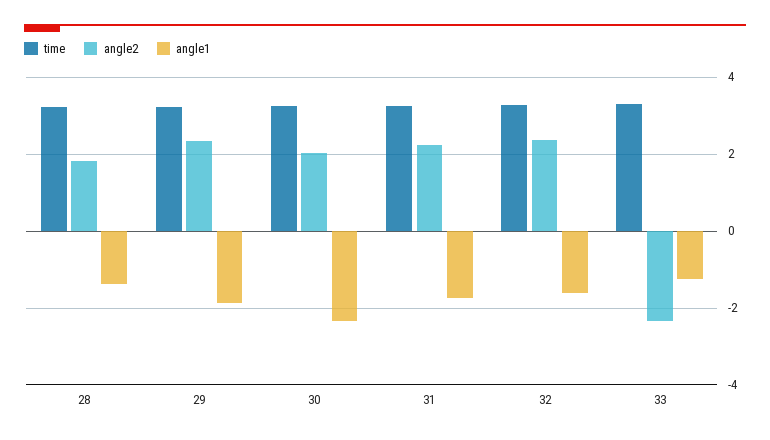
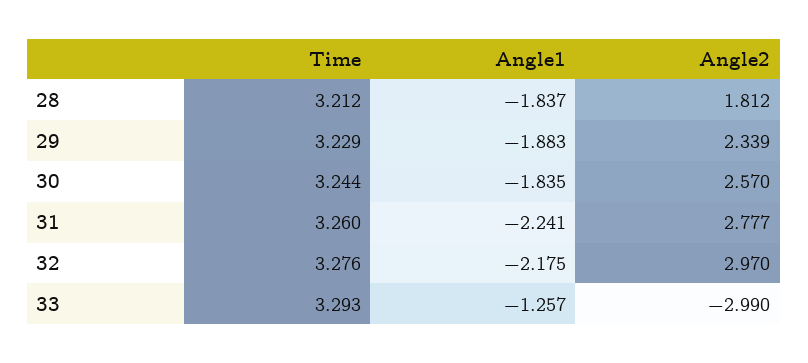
  {
    "time": {
      "28": 3.212,
      "29": 3.229,
      "30": 3.244,
      "31": 3.26,
      "32": 3.276,
      "33": 3.293
    },
    "angle2": {
      "28": 1.812,
      "29": 2.339,
-     "30": 2,
+     "30": 2.57,
-     "31": 2.2,
+     "31": 2.777,
-     "32": 2.4,
+     "32": 2.97,
-     "33": -2.4
+     "33": -2.99
    },
    "angle1": {
-     "28": -1.4,
+     "28": -1.837,
      "29": -1.883,
-     "30": -2.4,
+     "30": -1.835,
-     "31": -1.8,
+     "31": -2.241,
-     "32": -1.6,
+     "32": -2.175,
      "33": -1.257
    }
  }

